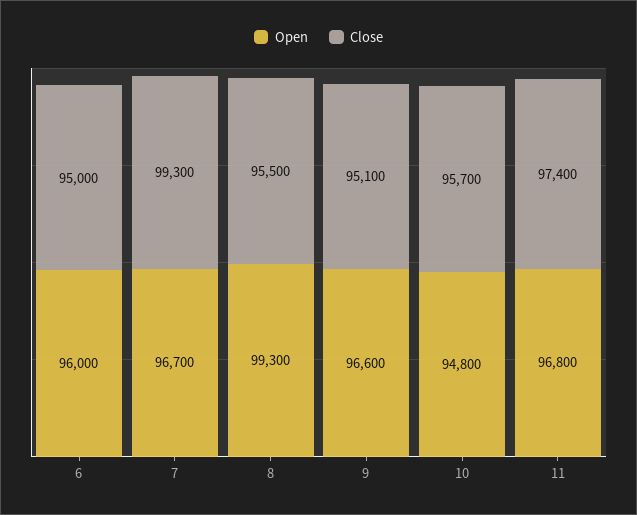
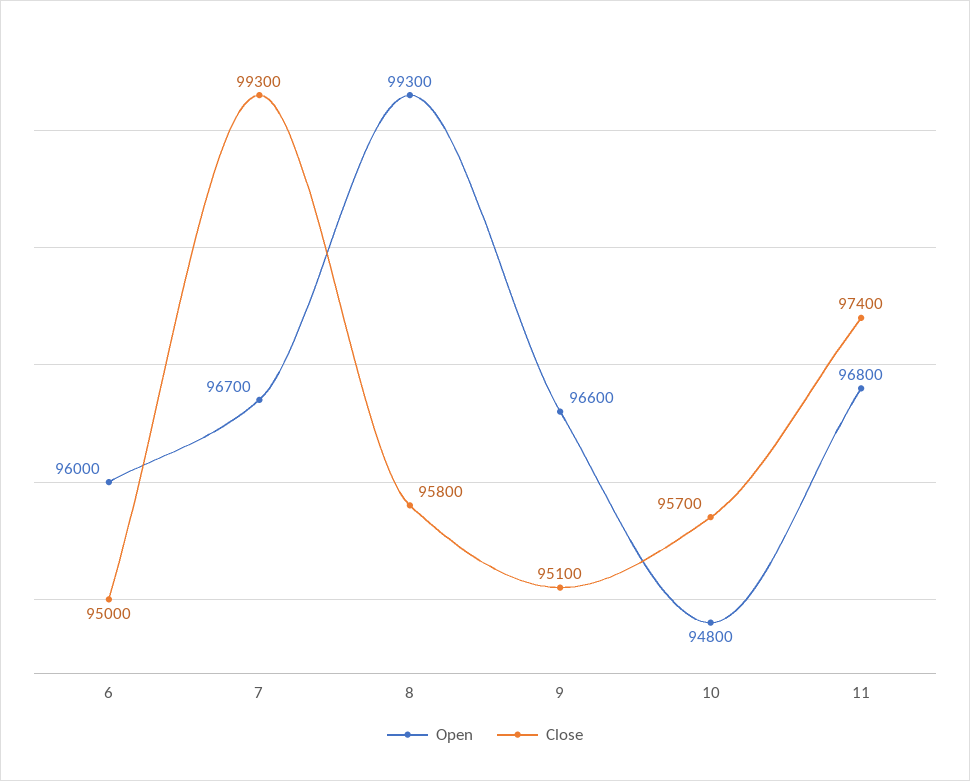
  {
    "Open": {
      "6": 96000,
      "7": 96700,
      "8": 99300,
      "9": 96600,
      "10": 94800,
      "11": 96800
    },
    "Close": {
      "6": 95000,
      "7": 99300,
-     "8": 95500,
+     "8": 95800,
      "9": 95100,
      "10": 95700,
      "11": 97400
    }
  }

